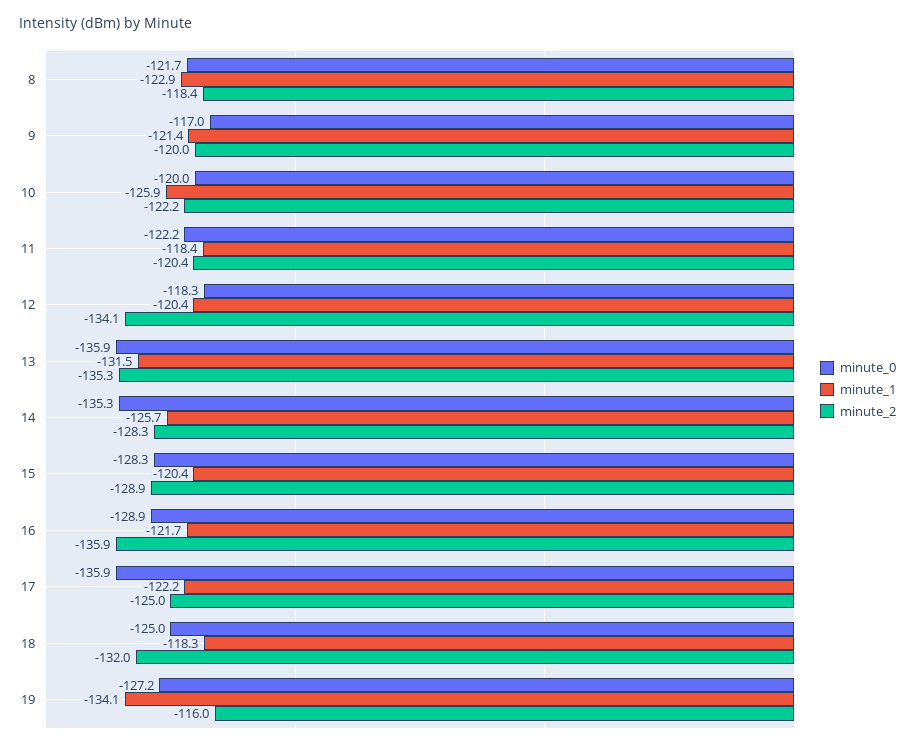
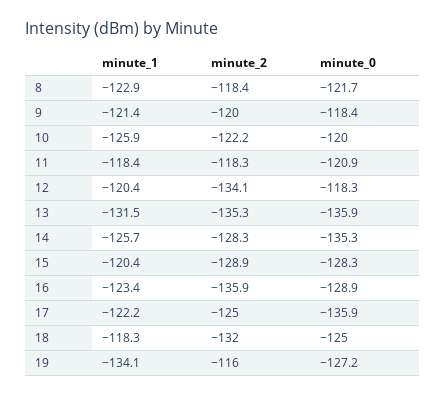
  {
    "minute_0": {
      "8": -121.7,
-     "9": -117,
+     "9": -118.4,
      "10": -120,
-     "11": -122.2,
+     "11": -120.9,
      "12": -118.3,
      "13": -135.9,
      "14": -135.3,
      "15": -128.3,
      "16": -128.9,
      "17": -135.9,
      "18": -125,
      "19": -127.2
    },
    "minute_1": {
      "8": -122.9,
      "9": -121.4,
      "10": -125.9,
      "11": -118.4,
      "12": -120.4,
      "13": -131.5,
      "14": -125.7,
      "15": -120.4,
-     "16": -121.7,
+     "16": -123.4,
      "17": -122.2,
      "18": -118.3,
      "19": -134.1
    },
    "minute_2": {
      "8": -118.4,
      "9": -120,
      "10": -122.2,
-     "11": -120.4,
+     "11": -118.3,
      "12": -134.1,
      "13": -135.3,
      "14": -128.3,
      "15": -128.9,
      "16": -135.9,
      "17": -125,
      "18": -132,
      "19": -116
    }
  }

